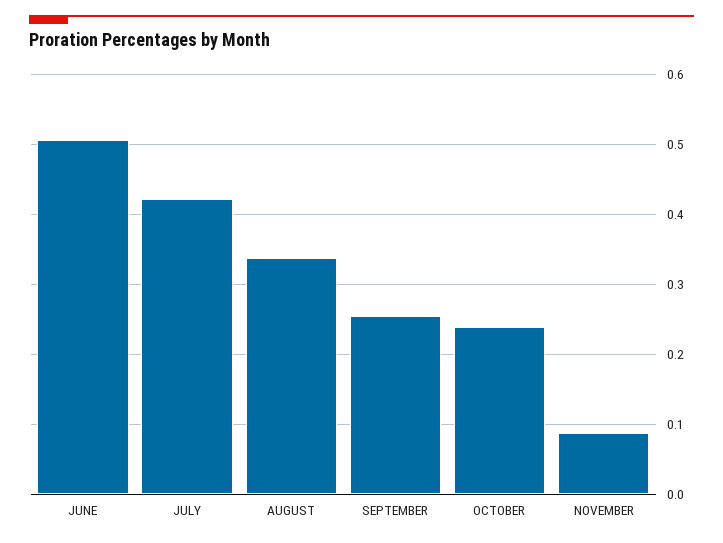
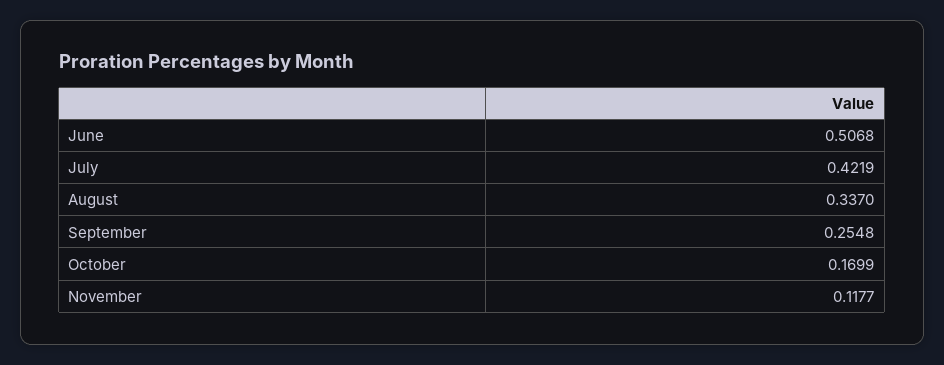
  {
    "JUNE": 0.5068,
    "JULY": 0.4219,
    "AUGUST": 0.337,
    "SEPTEMBER": 0.2548,
-   "OCTOBER": 0.24,
+   "OCTOBER": 0.1699,
-   "NOVEMBER": 0.09
+   "NOVEMBER": 0.1177
  }

